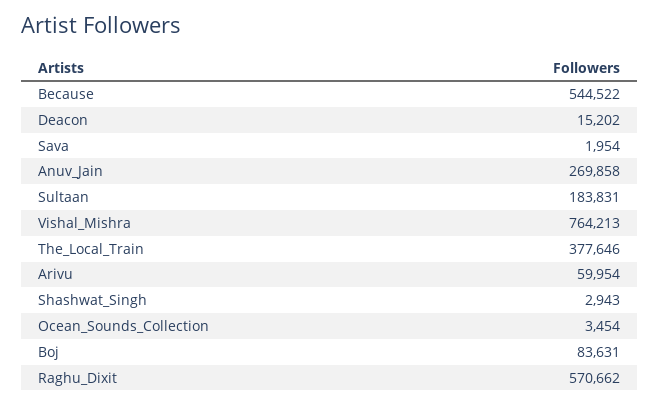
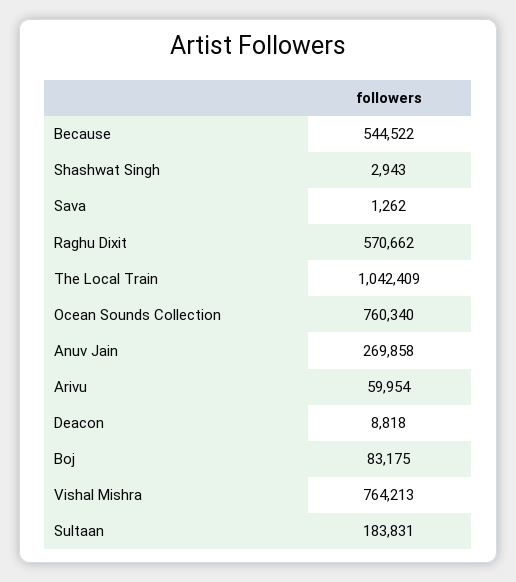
  {
    "Because": 544522,
-   "Deacon": 15202,
+   "Deacon": 8818,
-   "Sava": 1954,
+   "Sava": 1262,
    "Anuv_Jain": 269858,
    "Sultaan": 183831,
    "Vishal_Mishra": 764213,
-   "The_Local_Train": 377646,
+   "The_Local_Train": 1042409,
    "Arivu": 59954,
    "Shashwat_Singh": 2943,
-   "Ocean_Sounds_Collection": 3454,
+   "Ocean_Sounds_Collection": 760340,
-   "Boj": 83631,
+   "Boj": 83175,
    "Raghu_Dixit": 570662
  }

